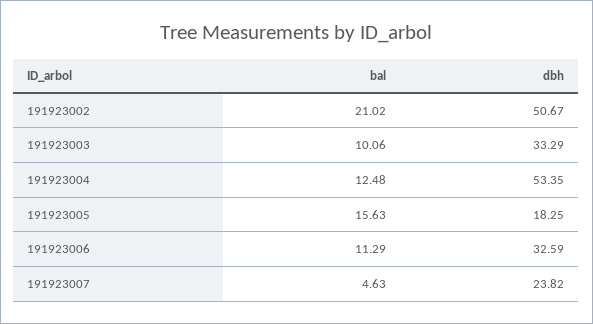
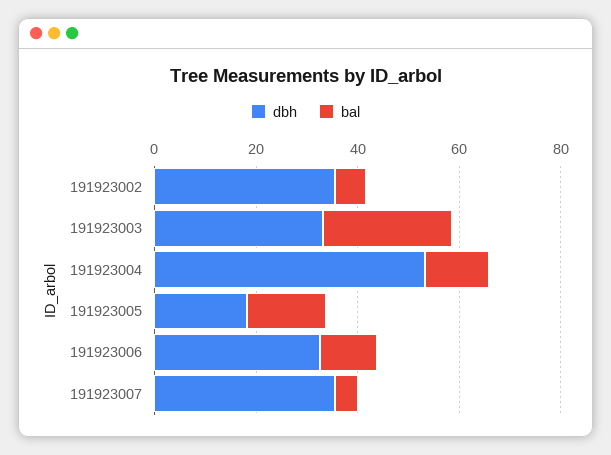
  {
    "bal": {
-     "191923002": 21.02,
+     "191923002": 5,
-     "191923003": 10.06,
+     "191923003": 25,
      "191923004": 12.48,
      "191923005": 15.63,
      "191923006": 11.29,
      "191923007": 4.63
    },
    "dbh": {
-     "191923002": 50.67,
+     "191923002": 35,
      "191923003": 33.29,
      "191923004": 53.35,
      "191923005": 18.25,
      "191923006": 32.59,
-     "191923007": 23.82
+     "191923007": 35
    }
  }

